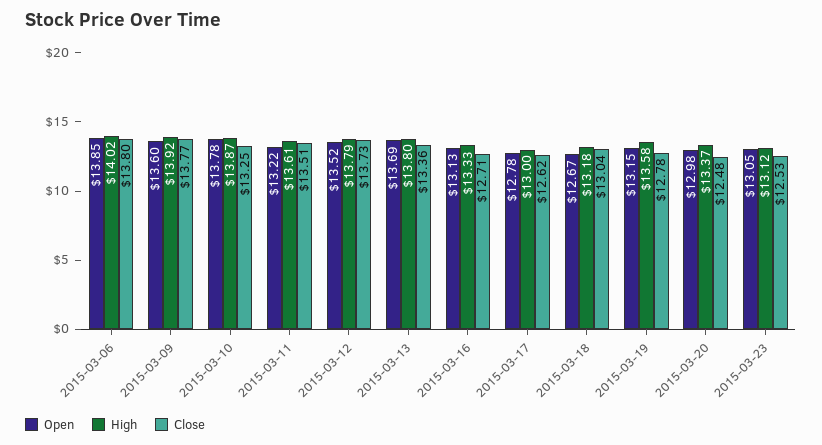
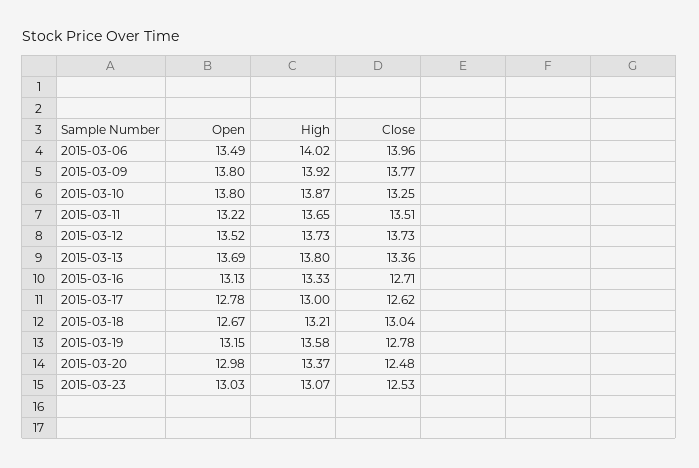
  {
    "Open": {
-     "2015-03-06": 13.85,
+     "2015-03-06": 13.49,
-     "2015-03-09": 13.6,
+     "2015-03-09": 13.8,
-     "2015-03-10": 13.78,
+     "2015-03-10": 13.8,
      "2015-03-11": 13.22,
      "2015-03-12": 13.52,
      "2015-03-13": 13.69,
      "2015-03-16": 13.13,
      "2015-03-17": 12.78,
      "2015-03-18": 12.67,
      "2015-03-19": 13.15,
      "2015-03-20": 12.98,
-     "2015-03-23": 13.05
+     "2015-03-23": 13.03
    },
    "High": {
      "2015-03-06": 14.02,
      "2015-03-09": 13.92,
      "2015-03-10": 13.87,
-     "2015-03-11": 13.61,
+     "2015-03-11": 13.65,
-     "2015-03-12": 13.79,
+     "2015-03-12": 13.73,
      "2015-03-13": 13.8,
      "2015-03-16": 13.33,
      "2015-03-17": 13,
-     "2015-03-18": 13.18,
+     "2015-03-18": 13.21,
      "2015-03-19": 13.58,
      "2015-03-20": 13.37,
-     "2015-03-23": 13.12
+     "2015-03-23": 13.07
    },
    "Close": {
-     "2015-03-06": 13.8,
+     "2015-03-06": 13.96,
      "2015-03-09": 13.77,
      "2015-03-10": 13.25,
      "2015-03-11": 13.51,
      "2015-03-12": 13.73,
      "2015-03-13": 13.36,
      "2015-03-16": 12.71,
      "2015-03-17": 12.62,
      "2015-03-18": 13.04,
      "2015-03-19": 12.78,
      "2015-03-20": 12.48,
      "2015-03-23": 12.53
    }
  }

